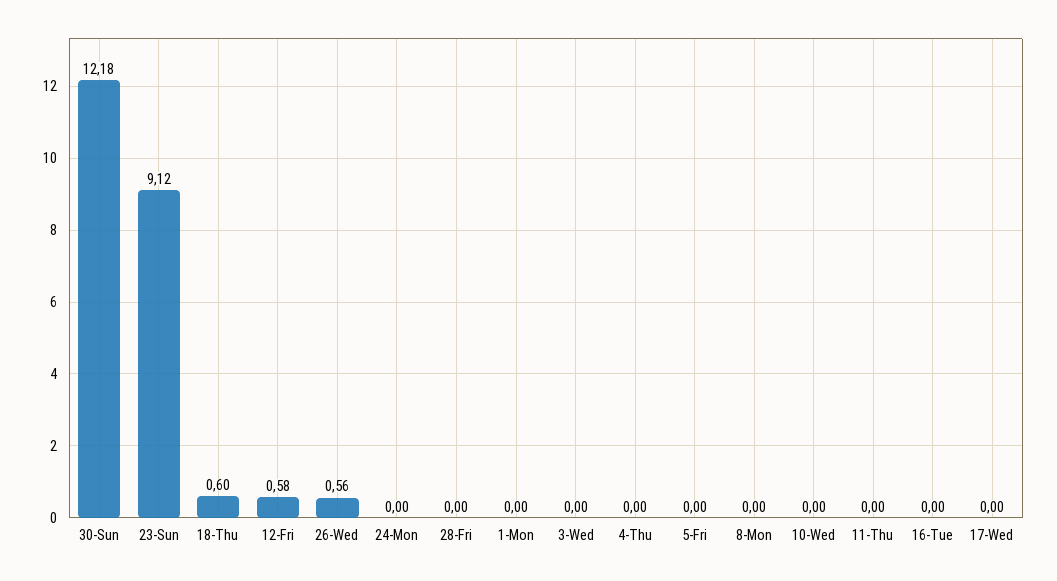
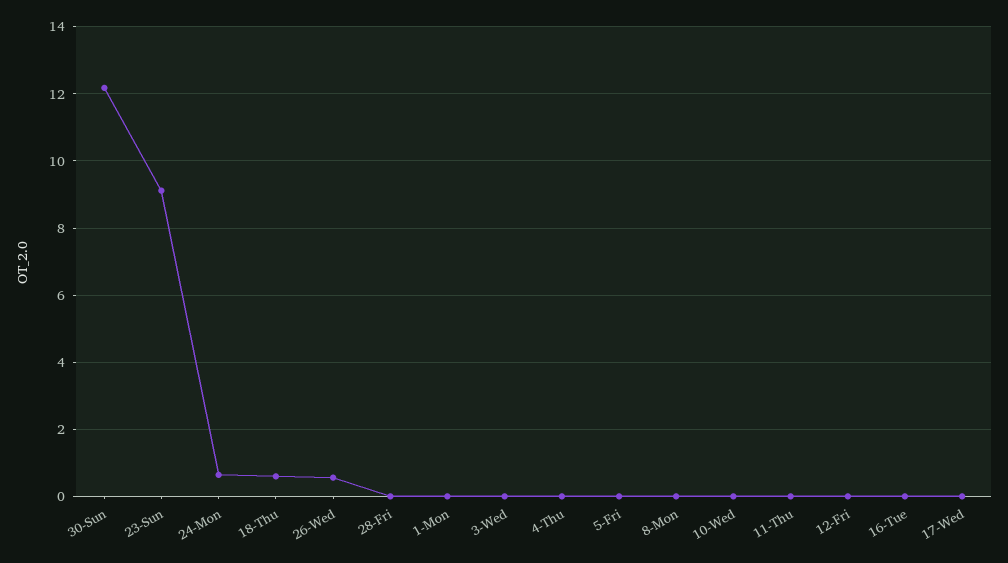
  {
    "30-Sun": 12.18,
    "23-Sun": 9.12,
    "18-Thu": 0.6,
-   "12-Fri": 0.58,
+   "12-Fri": 0,
    "26-Wed": 0.56,
-   "24-Mon": 0,
+   "24-Mon": 0.6,
    "28-Fri": 0,
    "1-Mon": 0,
    "3-Wed": 0,
    "4-Thu": 0,
    "5-Fri": 0,
    "8-Mon": 0,
    "10-Wed": 0,
    "11-Thu": 0,
    "16-Tue": 0,
    "17-Wed": 0
  }

